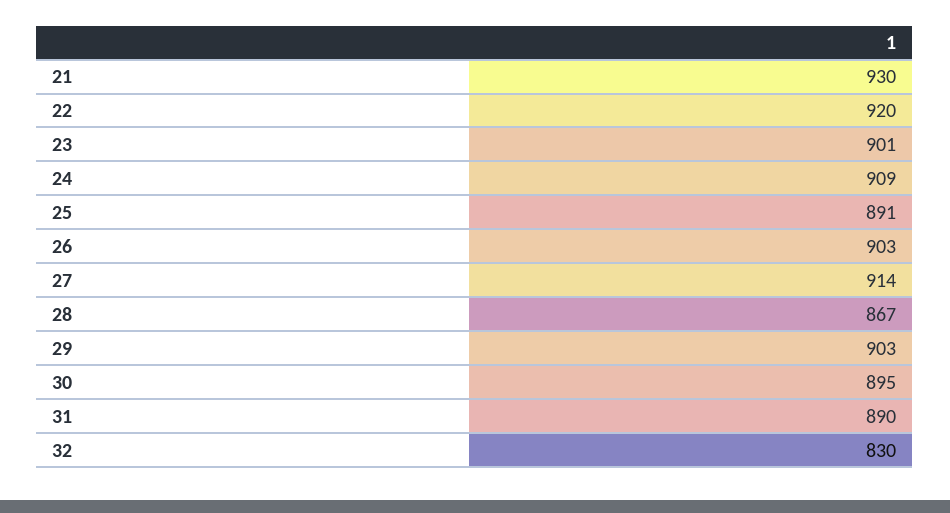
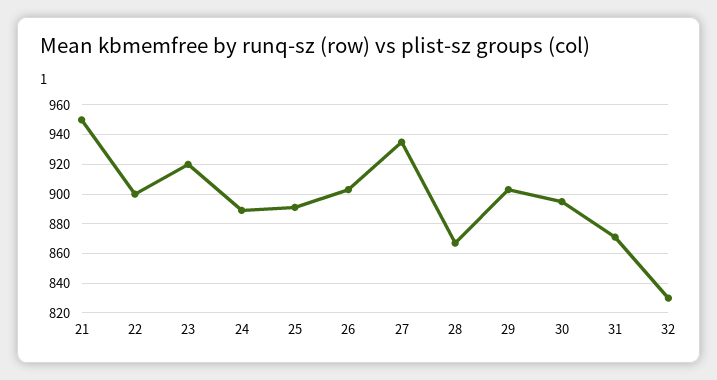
  {
-   "21": 930,
+   "21": 950,
-   "22": 920,
+   "22": 900,
-   "23": 901,
+   "23": 920,
-   "24": 909,
+   "24": 890,
    "25": 891,
    "26": 903,
-   "27": 914,
+   "27": 935,
    "28": 867,
    "29": 903,
    "30": 895,
-   "31": 890,
+   "31": 870,
    "32": 830
  }

